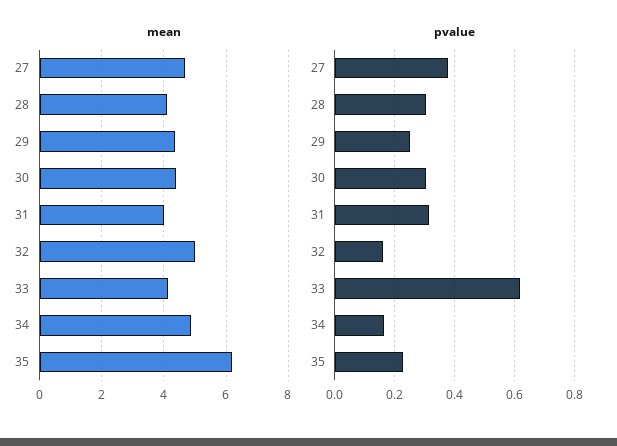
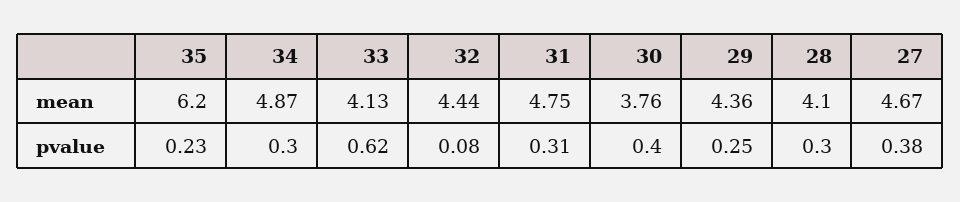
  {
    "mean": {
      "27": 4.67,
      "28": 4.1,
      "29": 4.36,
-     "30": 4.4,
+     "30": 3.76,
-     "31": 4,
+     "31": 4.75,
-     "32": 5,
+     "32": 4.44,
      "33": 4.13,
      "34": 4.87,
      "35": 6.2
    },
    "pvalue": {
      "27": 0.38,
      "28": 0.3,
      "29": 0.25,
-     "30": 0.3,
+     "30": 0.4,
      "31": 0.31,
-     "32": 0.16,
+     "32": 0.08,
      "33": 0.62,
-     "34": 0.16,
+     "34": 0.3,
      "35": 0.23
    }
  }

